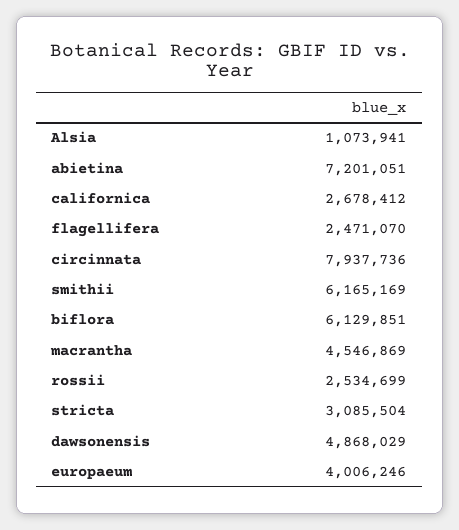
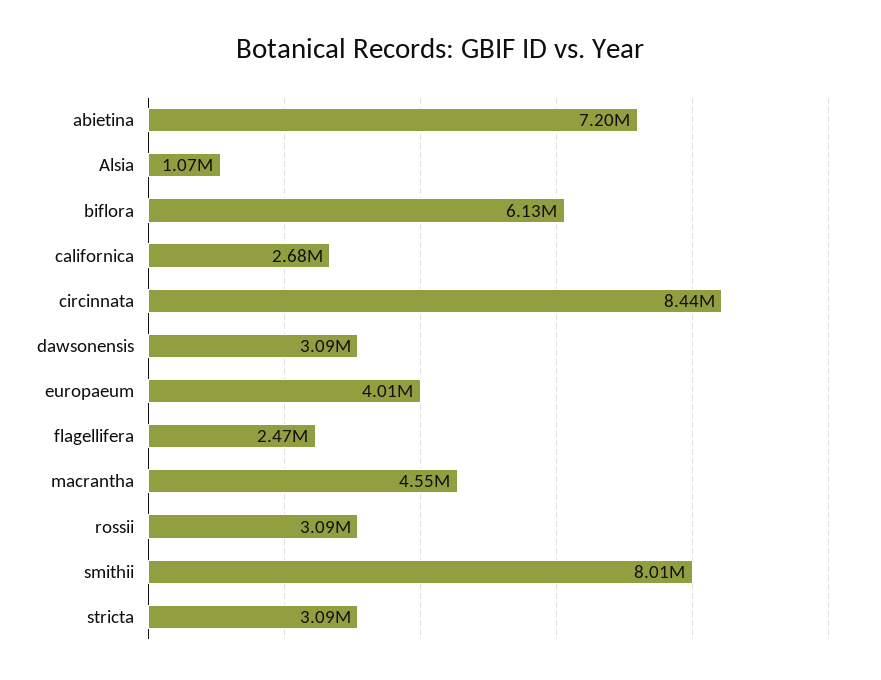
  {
    "Alsia": 1073941,
    "abietina": 7201051,
    "californica": 2678412,
    "flagellifera": 2471070,
-   "circinnata": 7937736,
+   "circinnata": 8440000,
-   "smithii": 6165169,
+   "smithii": 8010000,
    "biflora": 6129851,
    "macrantha": 4546869,
-   "rossii": 2534699,
+   "rossii": 3090000,
    "stricta": 3085504,
-   "dawsonensis": 4868029,
+   "dawsonensis": 3090000,
    "europaeum": 4006246
  }

